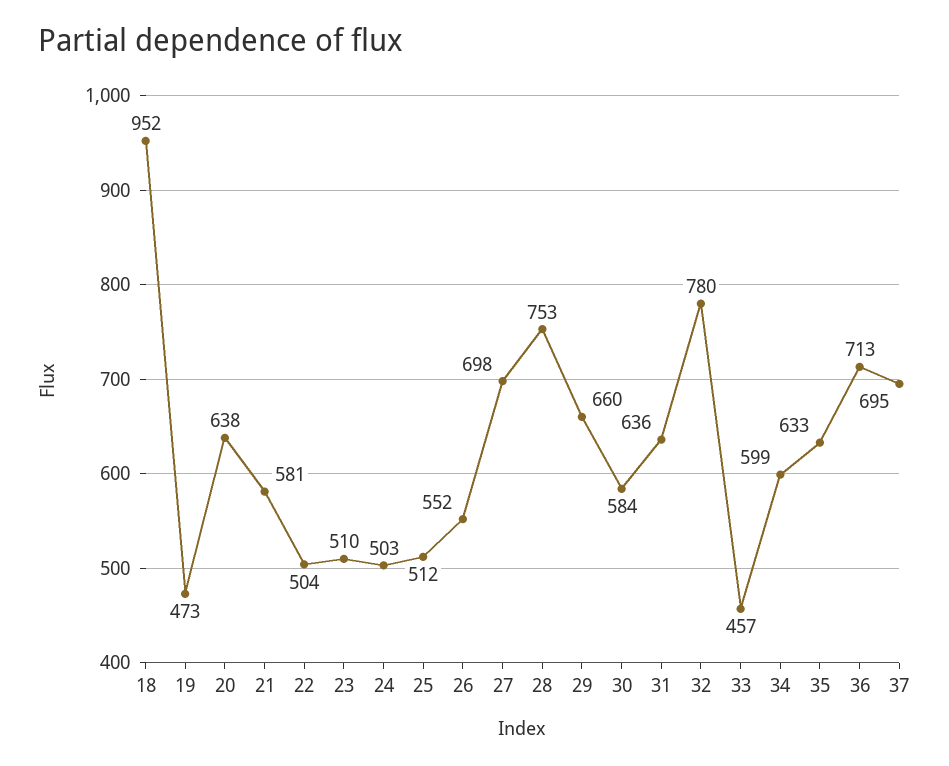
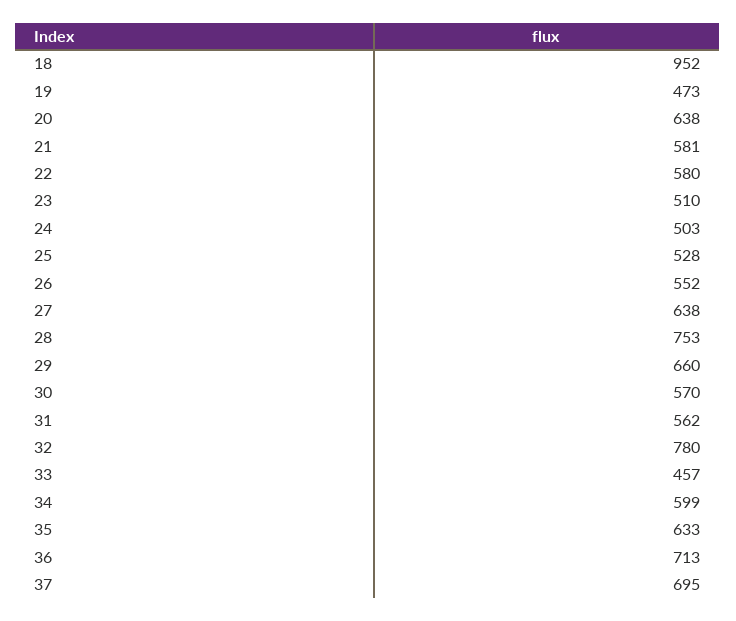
  {
    "18": 952,
    "19": 473,
    "20": 638,
    "21": 581,
-   "22": 504,
+   "22": 580,
    "23": 510,
    "24": 503,
-   "25": 512,
+   "25": 528,
    "26": 552,
-   "27": 698,
+   "27": 638,
    "28": 753,
    "29": 660,
-   "30": 584,
+   "30": 570,
-   "31": 636,
+   "31": 562,
    "32": 780,
    "33": 457,
    "34": 599,
    "35": 633,
    "36": 713,
    "37": 695
  }

